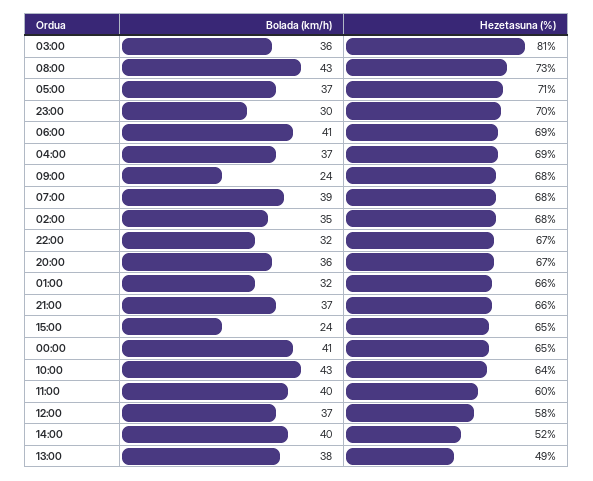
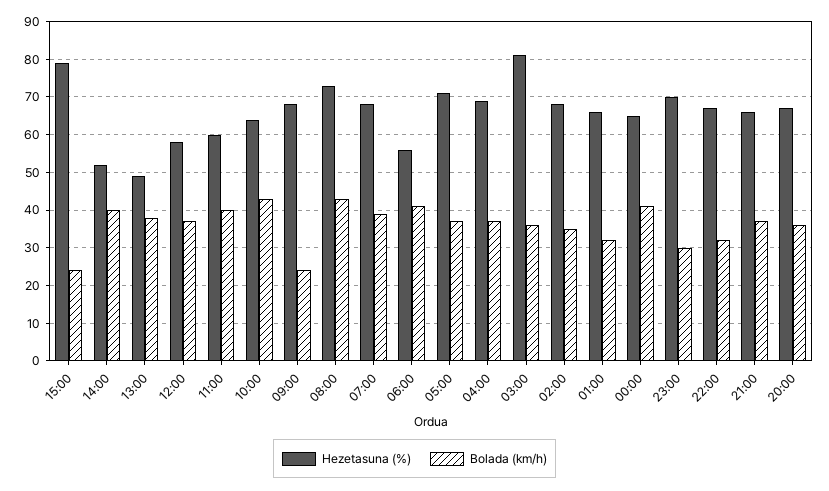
  {
    "Bolada (km/h)": {
      "03:00": 36,
      "08:00": 43,
      "05:00": 37,
      "23:00": 30,
      "06:00": 41,
      "04:00": 37,
      "09:00": 24,
      "07:00": 39,
      "02:00": 35,
      "22:00": 32,
      "20:00": 36,
      "01:00": 32,
      "21:00": 37,
      "15:00": 24,
      "00:00": 41,
      "10:00": 43,
      "11:00": 40,
      "12:00": 37,
      "14:00": 40,
      "13:00": 38
    },
    "Hezetasuna (%)": {
      "03:00": 81,
      "08:00": 73,
      "05:00": 71,
      "23:00": 70,
-     "06:00": 69,
+     "06:00": 55,
      "04:00": 69,
      "09:00": 68,
      "07:00": 68,
      "02:00": 68,
      "22:00": 67,
      "20:00": 67,
      "01:00": 66,
      "21:00": 66,
-     "15:00": 65,
+     "15:00": 80,
      "00:00": 65,
      "10:00": 64,
      "11:00": 60,
      "12:00": 58,
      "14:00": 52,
      "13:00": 49
    }
  }

